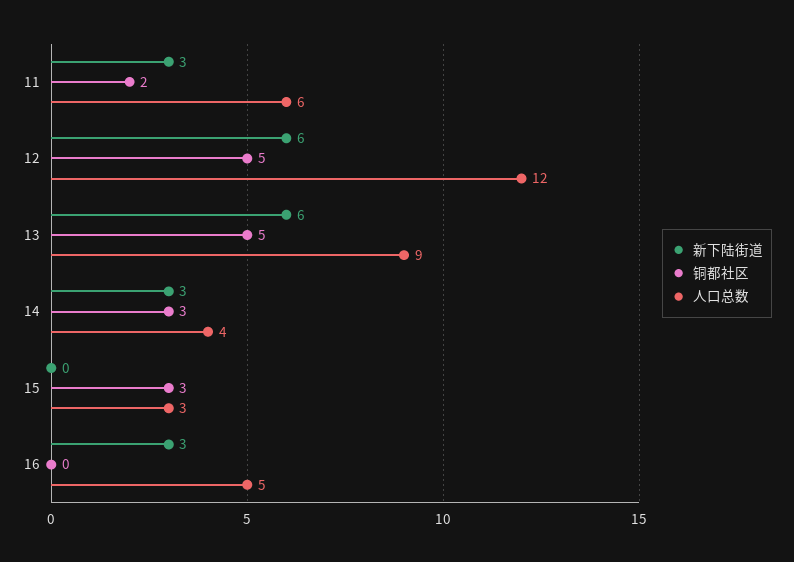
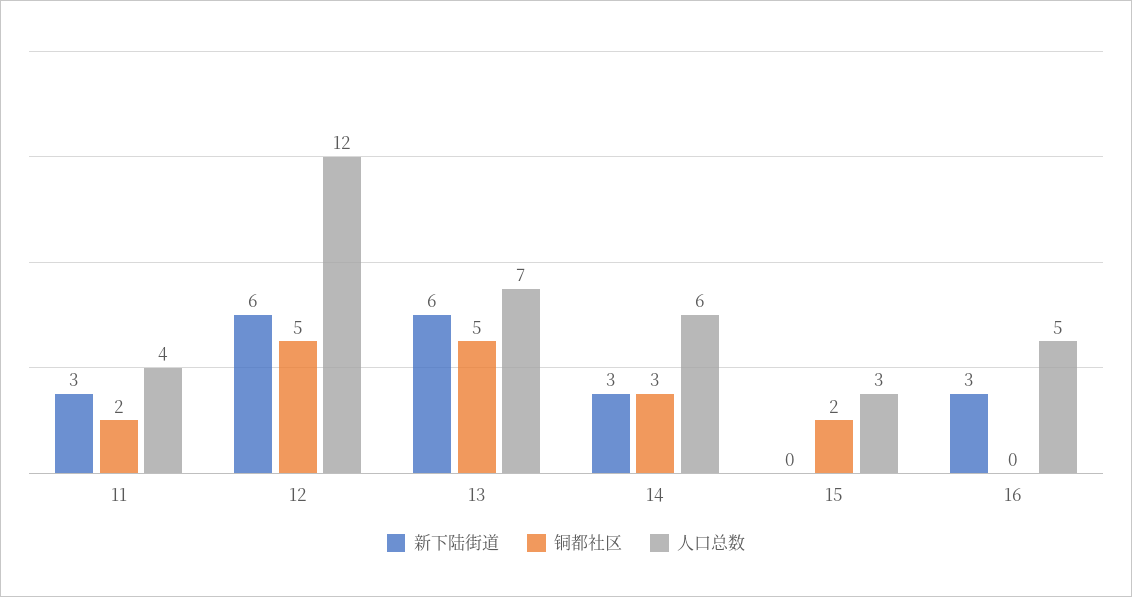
  {
    "新下陆街道": {
      "11": 3,
      "12": 6,
      "13": 6,
      "14": 3,
      "15": 0,
      "16": 3
    },
    "铜都社区": {
      "11": 2,
      "12": 5,
      "13": 5,
      "14": 3,
-     "15": 3,
+     "15": 2,
      "16": 0
    },
    "人口总数": {
-     "11": 6,
+     "11": 4,
      "12": 12,
-     "13": 9,
+     "13": 7,
-     "14": 4,
+     "14": 6,
      "15": 3,
      "16": 5
    }
  }

